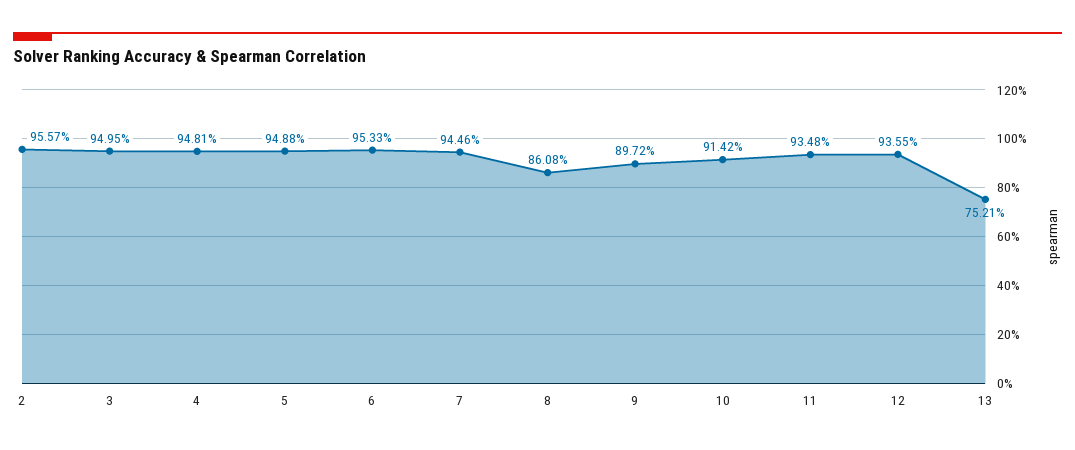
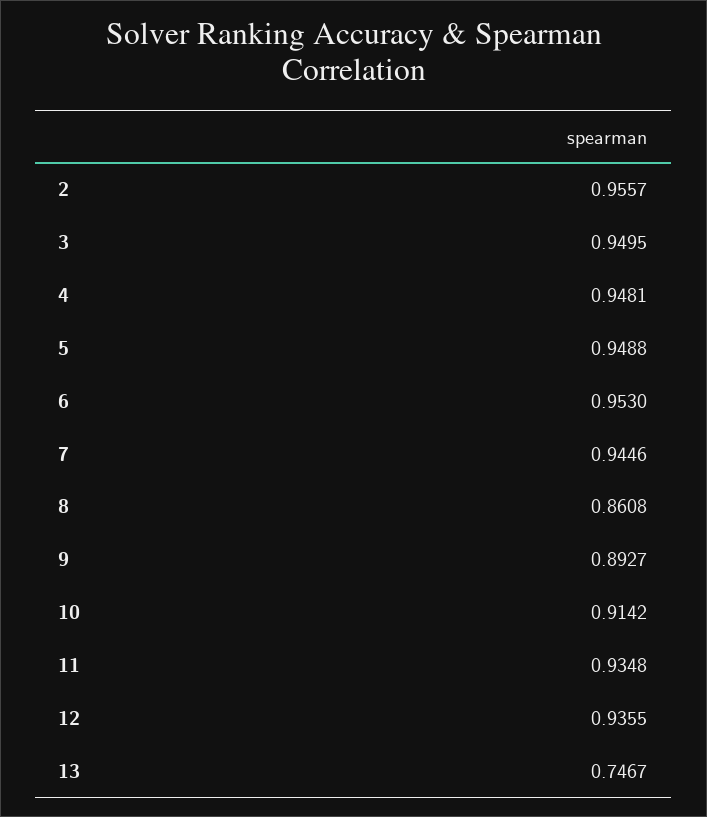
  {
    "2": 0.9557,
    "3": 0.9495,
    "4": 0.9481,
    "5": 0.9488,
-   "6": 0.9533,
+   "6": 0.953,
    "7": 0.9446,
    "8": 0.8608,
-   "9": 0.8972,
+   "9": 0.8927,
    "10": 0.9142,
    "11": 0.9348,
    "12": 0.9355,
-   "13": 0.7521
+   "13": 0.7467
  }

